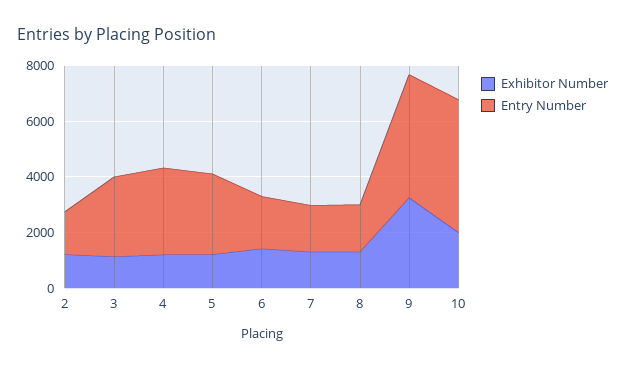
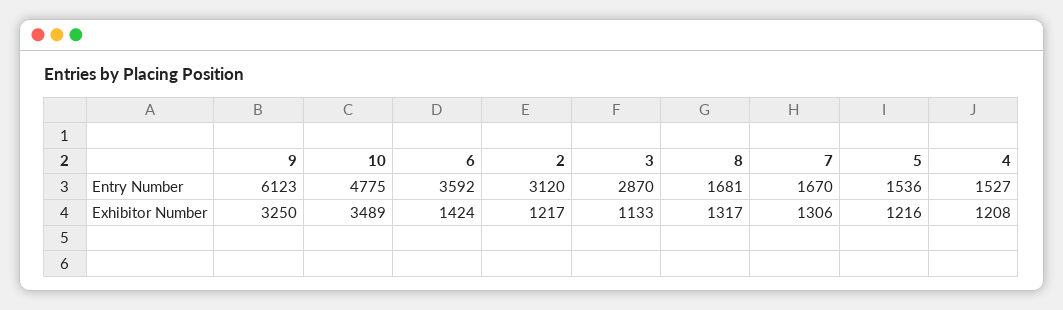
  {
    "Exhibitor Number": {
      "2": 1217,
      "3": 1133,
      "4": 1208,
      "5": 1216,
      "6": 1424,
      "7": 1306,
      "8": 1317,
      "9": 3250,
-     "10": 2000
+     "10": 3489
    },
    "Entry Number": {
-     "2": 1500,
+     "2": 3120,
      "3": 2870,
-     "4": 3000,
+     "4": 1527,
-     "5": 3000,
+     "5": 1536,
-     "6": 2000,
+     "6": 3592,
      "7": 1670,
      "8": 1681,
-     "9": 4500,
+     "9": 6123,
      "10": 4775
    }
  }

